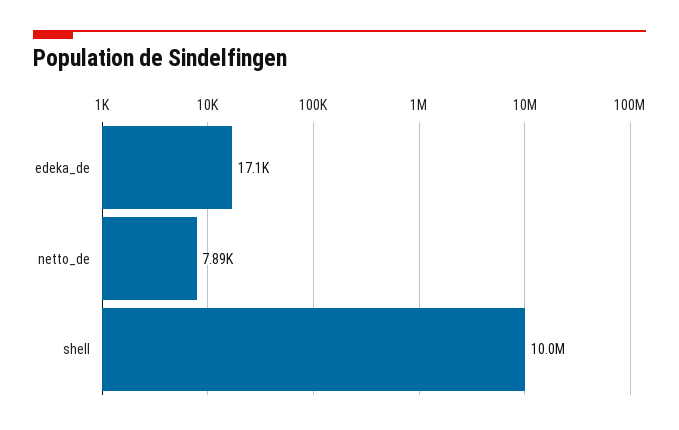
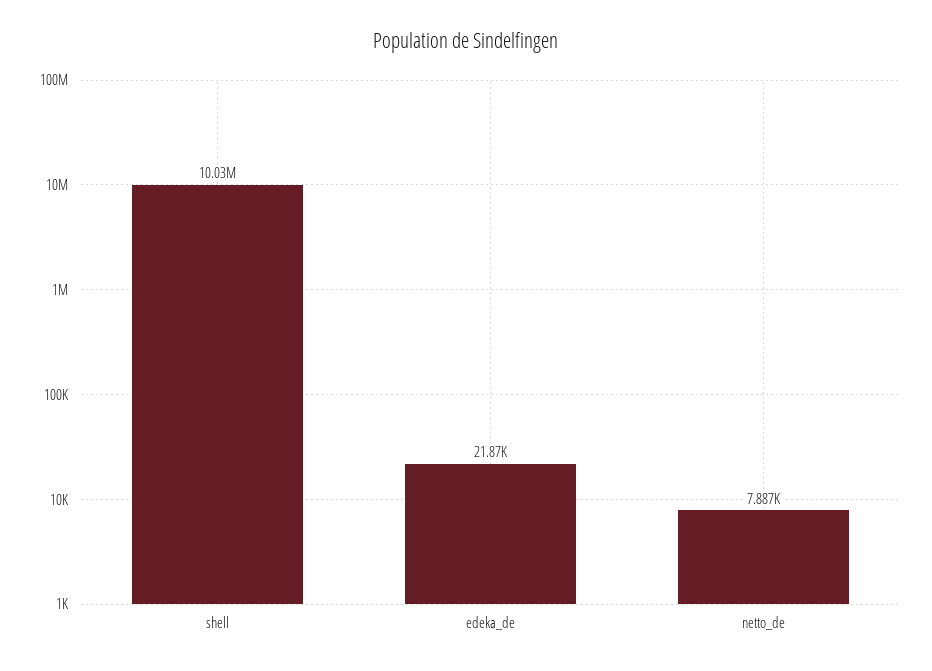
  {
-   "edeka_de": 17100,
+   "edeka_de": 21870,
    "netto_de": 7887,
    "shell": 10030000
  }

